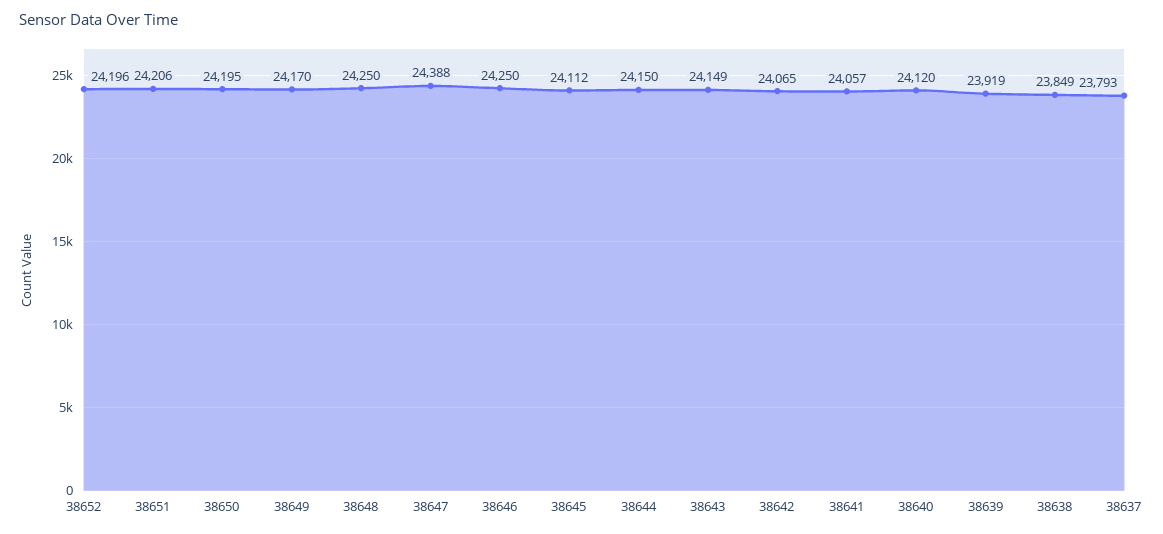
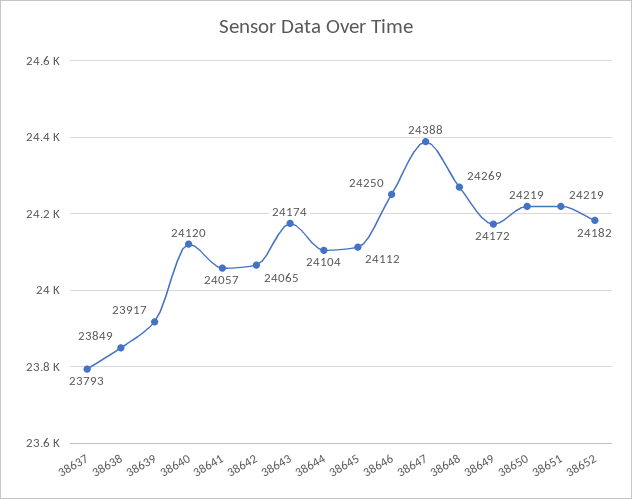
  {
-   "38652": 24196,
+   "38652": 24182,
-   "38651": 24206,
+   "38651": 24219,
-   "38650": 24195,
+   "38650": 24219,
-   "38649": 24170,
+   "38649": 24172,
-   "38648": 24250,
+   "38648": 24269,
    "38647": 24388,
    "38646": 24250,
    "38645": 24112,
-   "38644": 24150,
+   "38644": 24104,
-   "38643": 24149,
+   "38643": 24174,
    "38642": 24065,
    "38641": 24057,
    "38640": 24120,
-   "38639": 23919,
+   "38639": 23917,
    "38638": 23849,
    "38637": 23793
  }

